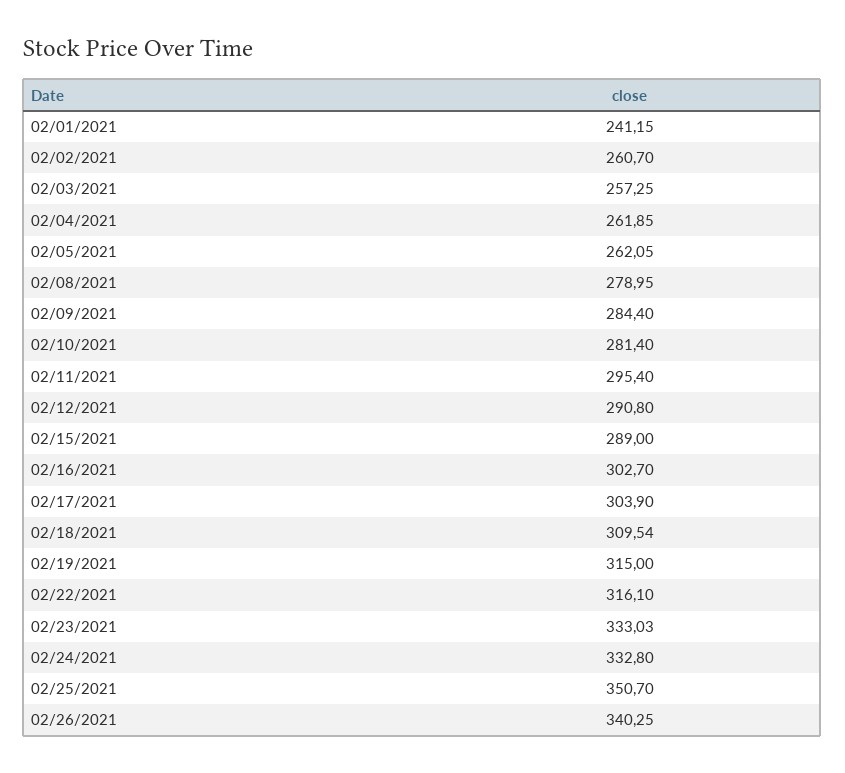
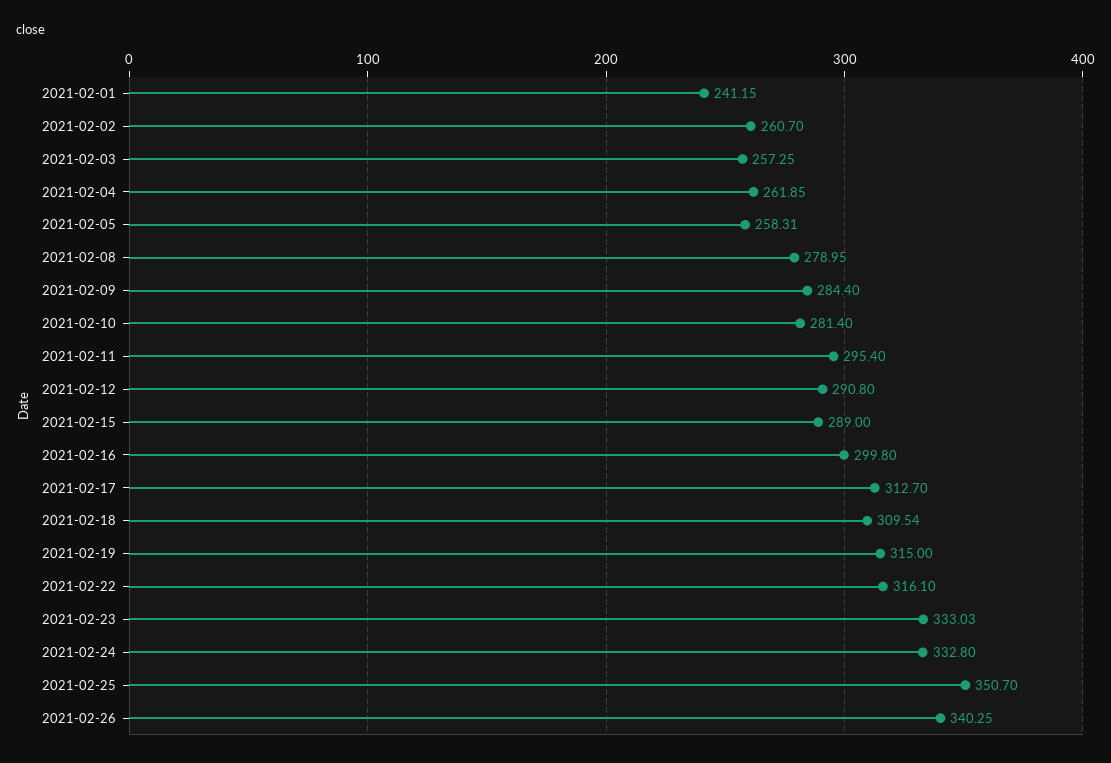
  {
    "02/01/2021": 241.15,
    "02/02/2021": 260.7,
    "02/03/2021": 257.25,
    "02/04/2021": 261.85,
-   "02/05/2021": 262.05,
+   "02/05/2021": 258.31,
    "02/08/2021": 278.95,
    "02/09/2021": 284.4,
    "02/10/2021": 281.4,
    "02/11/2021": 295.4,
    "02/12/2021": 290.8,
    "02/15/2021": 289,
-   "02/16/2021": 302.7,
+   "02/16/2021": 299.8,
-   "02/17/2021": 303.9,
+   "02/17/2021": 312.7,
    "02/18/2021": 309.54,
    "02/19/2021": 315,
    "02/22/2021": 316.1,
    "02/23/2021": 333.03,
    "02/24/2021": 332.8,
    "02/25/2021": 350.7,
    "02/26/2021": 340.25
  }

